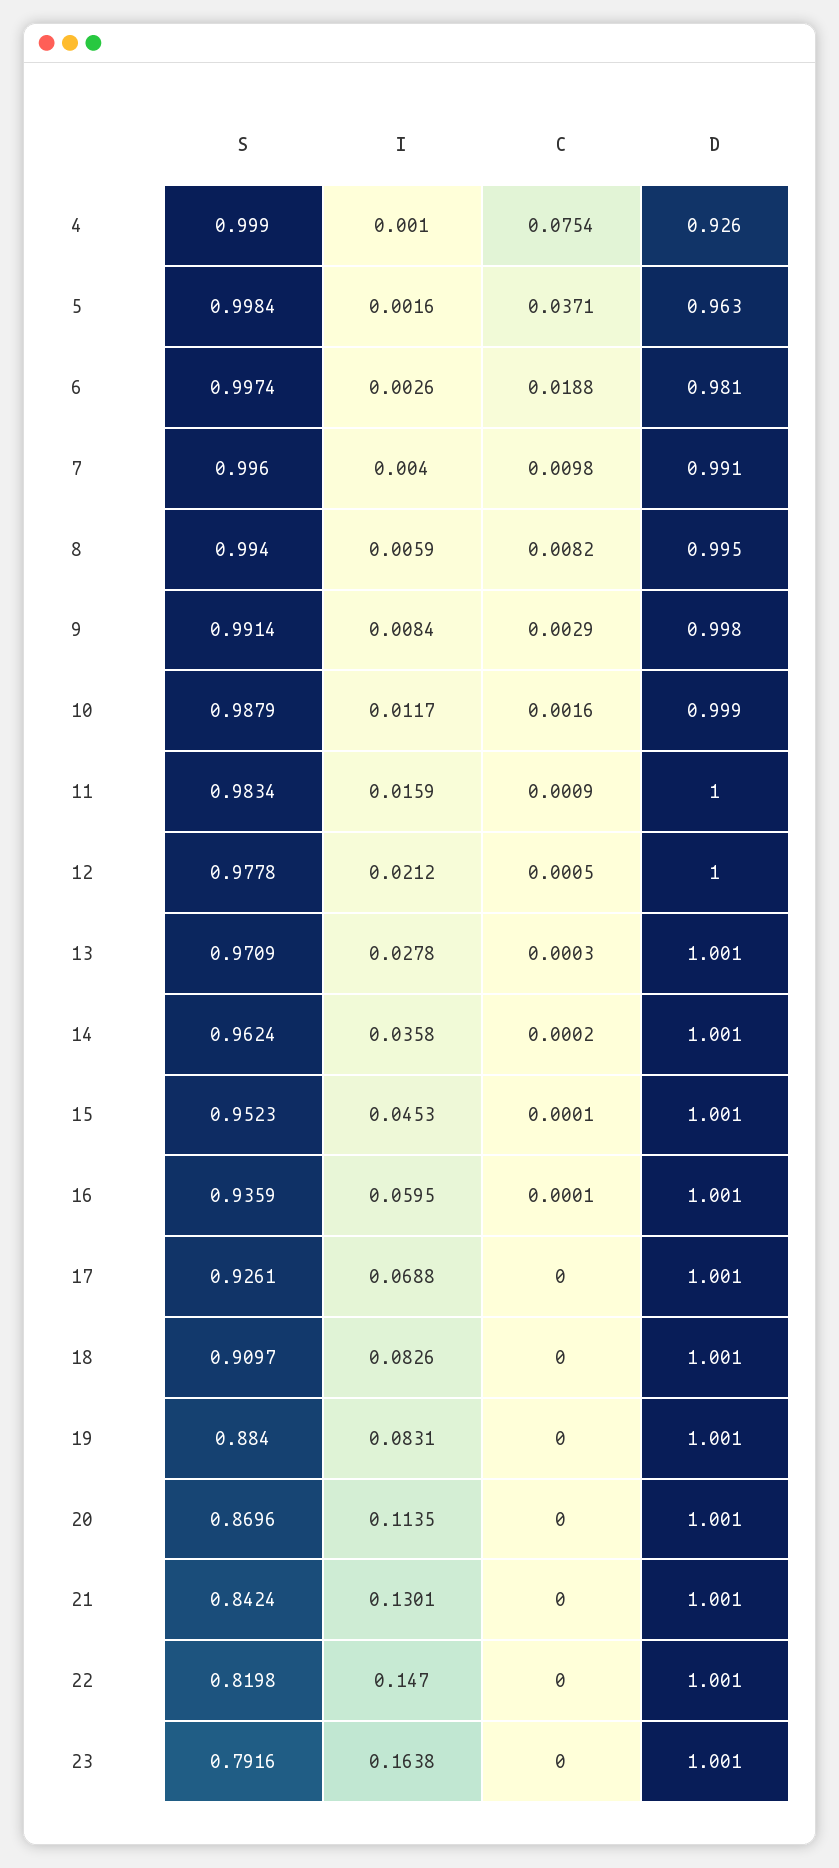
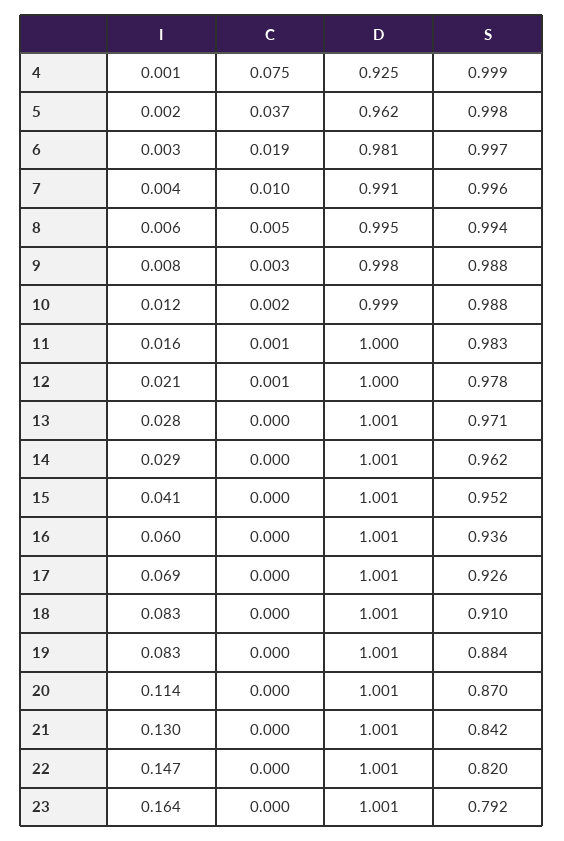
  {
    "S": {
      "4": 0.999,
      "5": 0.9984,
      "6": 0.9974,
      "7": 0.996,
      "8": 0.994,
-     "9": 0.9914,
+     "9": 0.988,
      "10": 0.9879,
      "11": 0.9834,
      "12": 0.9778,
      "13": 0.9709,
      "14": 0.9624,
      "15": 0.9523,
      "16": 0.9359,
      "17": 0.9261,
      "18": 0.9097,
      "19": 0.884,
      "20": 0.8696,
      "21": 0.8424,
      "22": 0.8198,
      "23": 0.7916
    },
    "I": {
      "4": 0.001,
      "5": 0.0016,
      "6": 0.0026,
      "7": 0.004,
      "8": 0.0059,
      "9": 0.0084,
      "10": 0.0117,
      "11": 0.0159,
      "12": 0.0212,
      "13": 0.0278,
-     "14": 0.0358,
+     "14": 0.029,
-     "15": 0.0453,
+     "15": 0.041,
      "16": 0.0595,
      "17": 0.0688,
      "18": 0.0826,
      "19": 0.0831,
      "20": 0.1135,
      "21": 0.1301,
      "22": 0.147,
      "23": 0.1638
    },
    "C": {
      "4": 0.0754,
      "5": 0.0371,
      "6": 0.0188,
      "7": 0.0098,
-     "8": 0.0082,
+     "8": 0.005,
      "9": 0.0029,
      "10": 0.0016,
      "11": 0.0009,
      "12": 0.0005,
      "13": 0.0003,
      "14": 0.0002,
      "15": 0.0001,
      "16": 0.0001,
      "17": 0,
      "18": 0,
      "19": 0,
      "20": 0,
      "21": 0,
      "22": 0,
      "23": 0
    },
    "D": {
-     "4": 0.926,
+     "4": 0.925,
-     "5": 0.963,
+     "5": 0.962,
      "6": 0.981,
      "7": 0.991,
      "8": 0.995,
      "9": 0.998,
      "10": 0.999,
      "11": 1,
      "12": 1,
      "13": 1.001,
      "14": 1.001,
      "15": 1.001,
      "16": 1.001,
      "17": 1.001,
      "18": 1.001,
      "19": 1.001,
      "20": 1.001,
      "21": 1.001,
      "22": 1.001,
      "23": 1.001
    }
  }

